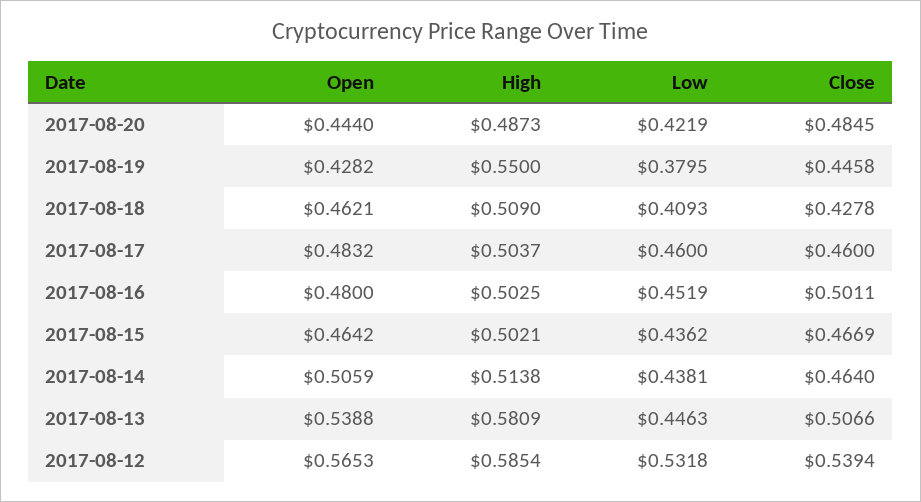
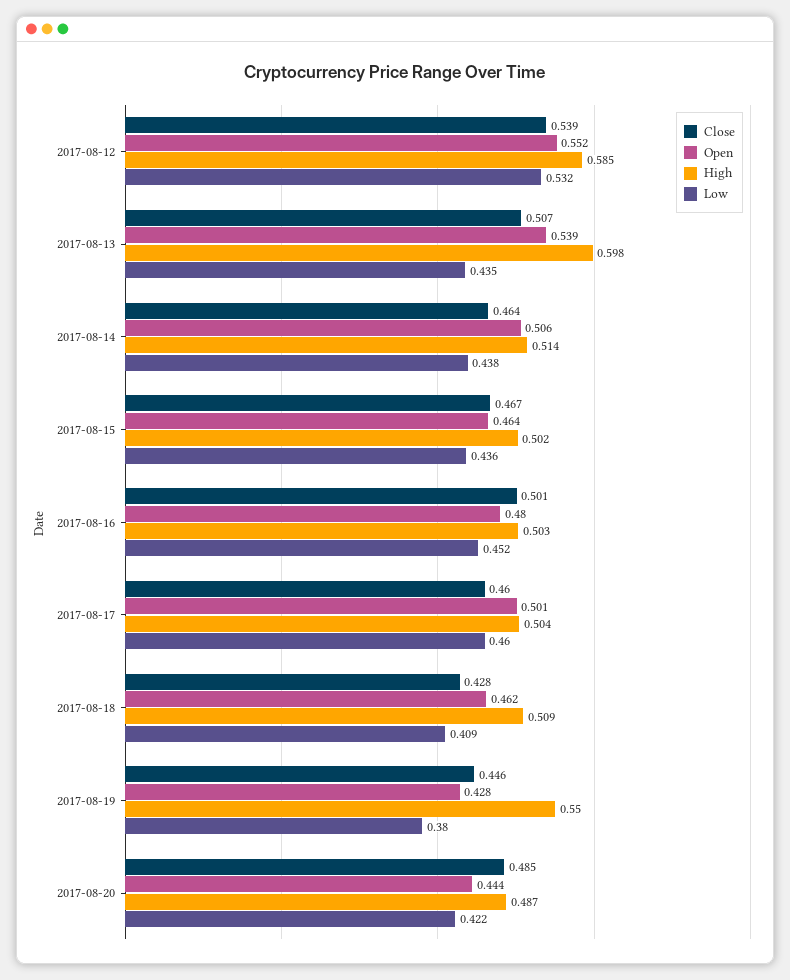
  {
    "Open": {
      "2017-08-20": 0.444,
      "2017-08-19": 0.4282,
      "2017-08-18": 0.4621,
-     "2017-08-17": 0.4832,
+     "2017-08-17": 0.501,
      "2017-08-16": 0.48,
      "2017-08-15": 0.4642,
      "2017-08-14": 0.5059,
      "2017-08-13": 0.5388,
-     "2017-08-12": 0.5653
+     "2017-08-12": 0.552
    },
    "High": {
      "2017-08-20": 0.4873,
      "2017-08-19": 0.55,
      "2017-08-18": 0.509,
      "2017-08-17": 0.5037,
      "2017-08-16": 0.5025,
      "2017-08-15": 0.5021,
      "2017-08-14": 0.5138,
-     "2017-08-13": 0.5809,
+     "2017-08-13": 0.598,
      "2017-08-12": 0.5854
    },
    "Low": {
      "2017-08-20": 0.4219,
      "2017-08-19": 0.3795,
      "2017-08-18": 0.4093,
      "2017-08-17": 0.46,
      "2017-08-16": 0.4519,
      "2017-08-15": 0.4362,
      "2017-08-14": 0.4381,
-     "2017-08-13": 0.4463,
+     "2017-08-13": 0.435,
      "2017-08-12": 0.5318
    },
    "Close": {
      "2017-08-20": 0.4845,
      "2017-08-19": 0.4458,
      "2017-08-18": 0.4278,
      "2017-08-17": 0.46,
      "2017-08-16": 0.5011,
      "2017-08-15": 0.4669,
      "2017-08-14": 0.464,
      "2017-08-13": 0.5066,
      "2017-08-12": 0.5394
    }
  }

